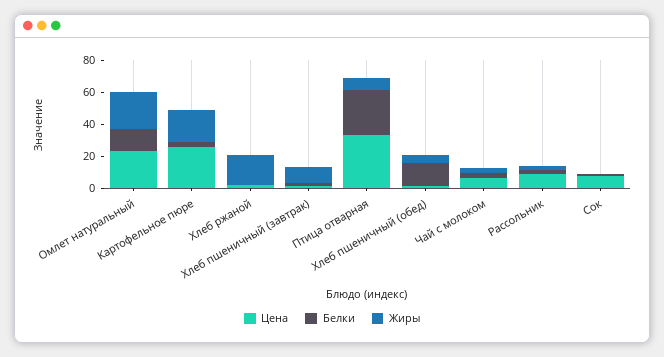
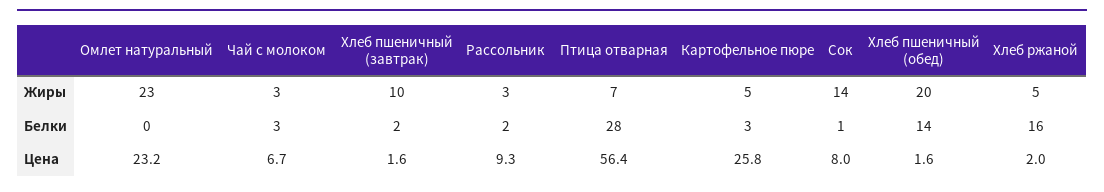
  {
    "Цена": {
      "Омлет натуральный": 23.2,
      "Картофельное пюре": 25.8,
      "Хлеб ржаной": 2,
      "Хлеб пшеничный (завтрак)": 1.6,
-     "Птица отварная": 35,
+     "Птица отварная": 56.4,
      "Хлеб пшеничный (обед)": 1.6,
      "Чай с молоком": 6.7,
      "Рассольник": 9.3,
      "Сок": 8
    },
    "Белки": {
-     "Омлет натуральный": 15,
+     "Омлет натуральный": 0,
      "Картофельное пюре": 3,
-     "Хлеб ржаной": 0,
+     "Хлеб ржаной": 16,
      "Хлеб пшеничный (завтрак)": 2,
      "Птица отварная": 28,
      "Хлеб пшеничный (обед)": 14,
      "Чай с молоком": 3,
      "Рассольник": 2,
      "Сок": 1
    },
    "Жиры": {
      "Омлет натуральный": 23,
-     "Картофельное пюре": 20,
+     "Картофельное пюре": 5,
-     "Хлеб ржаной": 20,
+     "Хлеб ржаной": 5,
      "Хлеб пшеничный (завтрак)": 10,
      "Птица отварная": 7,
-     "Хлеб пшеничный (обед)": 5,
+     "Хлеб пшеничный (обед)": 20,
      "Чай с молоком": 3,
      "Рассольник": 3,
-     "Сок": 0
+     "Сок": 14
    }
  }

